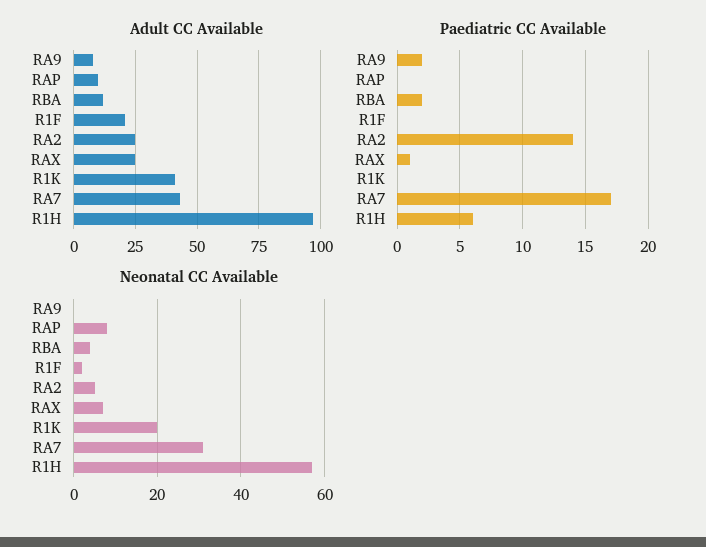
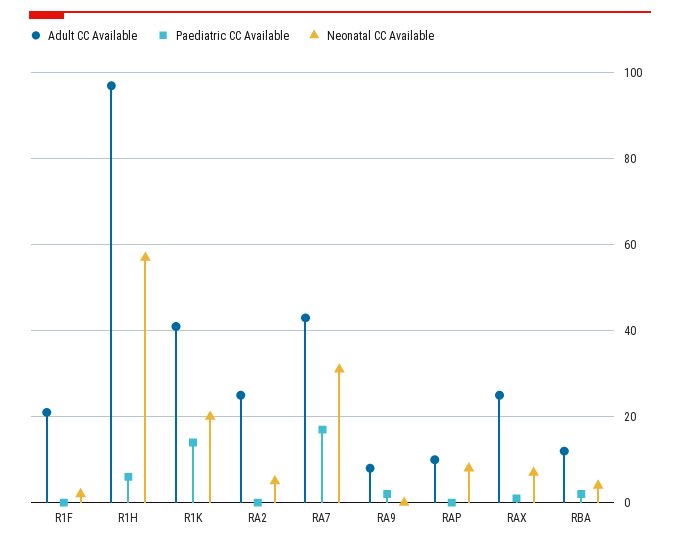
  {
    "Adult CC Available": {
      "RA9": 10,
      "RAP": 10,
      "RBA": 10,
      "R1F": 20,
      "RA2": 25,
      "RAX": 25,
      "R1K": 40,
      "RA7": 45,
      "R1H": 95
    },
    "Paediatric CC Available": {
      "RA9": 2,
      "RAP": 0,
      "RBA": 2,
      "R1F": 0,
-     "RA2": 14,
+     "RA2": 0,
      "RAX": 1,
-     "R1K": 0,
+     "R1K": 15,
      "RA7": 17,
      "R1H": 6
    },
    "Neonatal CC Available": {
      "RA9": 0,
      "RAP": 10,
      "RBA": 5,
      "R1F": 0,
      "RA2": 5,
      "RAX": 5,
      "R1K": 20,
      "RA7": 30,
      "R1H": 55
    }
  }

